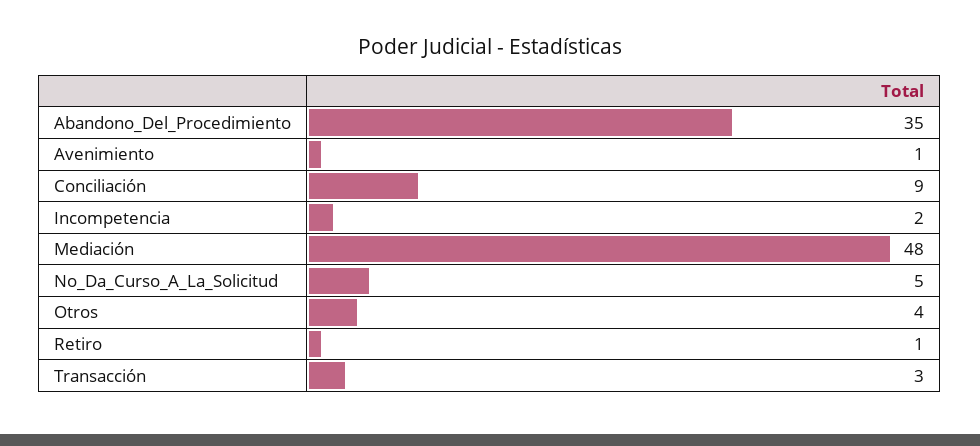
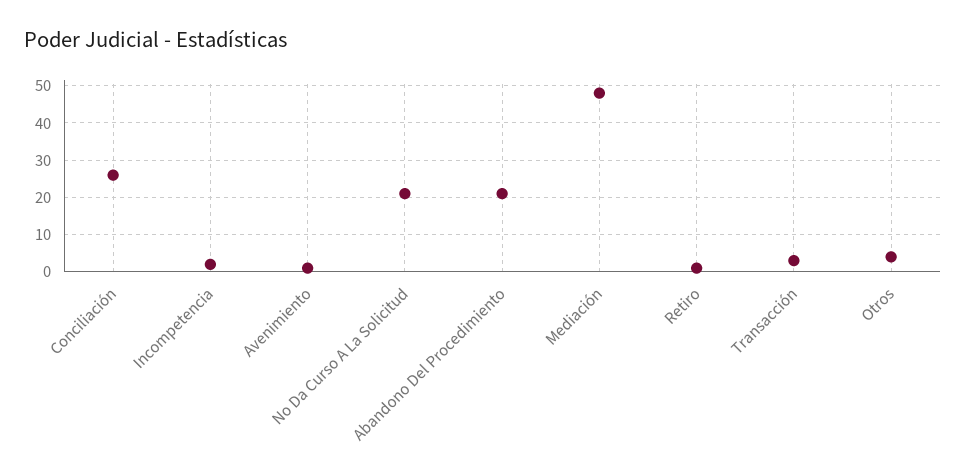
  {
-   "Abandono_Del_Procedimiento": 35,
+   "Abandono_Del_Procedimiento": 20,
    "Avenimiento": 1,
-   "Conciliación": 9,
+   "Conciliación": 25,
    "Incompetencia": 2,
    "Mediación": 48,
-   "No_Da_Curso_A_La_Solicitud": 5,
+   "No_Da_Curso_A_La_Solicitud": 20,
    "Otros": 4,
    "Retiro": 1,
    "Transacción": 3
  }

